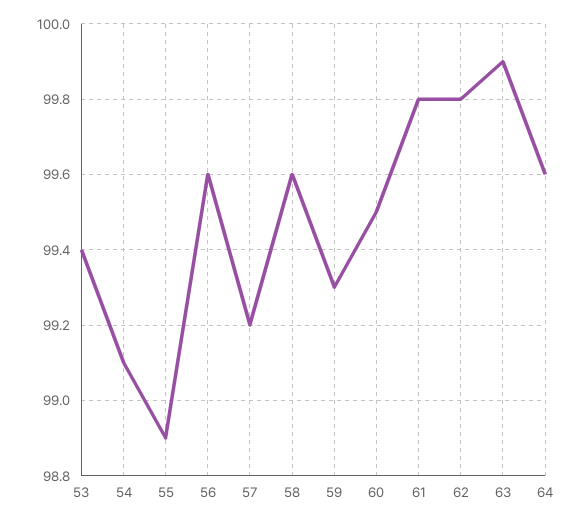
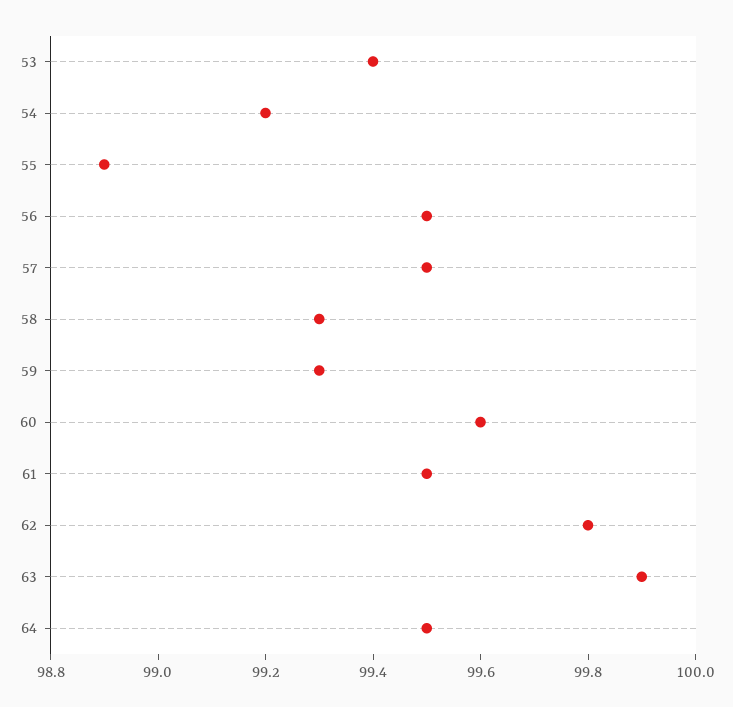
  {
    "53": 99.4,
-   "54": 99.1,
+   "54": 99.2,
    "55": 98.9,
-   "56": 99.6,
+   "56": 99.5,
-   "57": 99.2,
+   "57": 99.5,
-   "58": 99.6,
+   "58": 99.3,
    "59": 99.3,
-   "60": 99.5,
+   "60": 99.6,
-   "61": 99.8,
+   "61": 99.5,
    "62": 99.8,
    "63": 99.9,
-   "64": 99.6
+   "64": 99.5
  }

